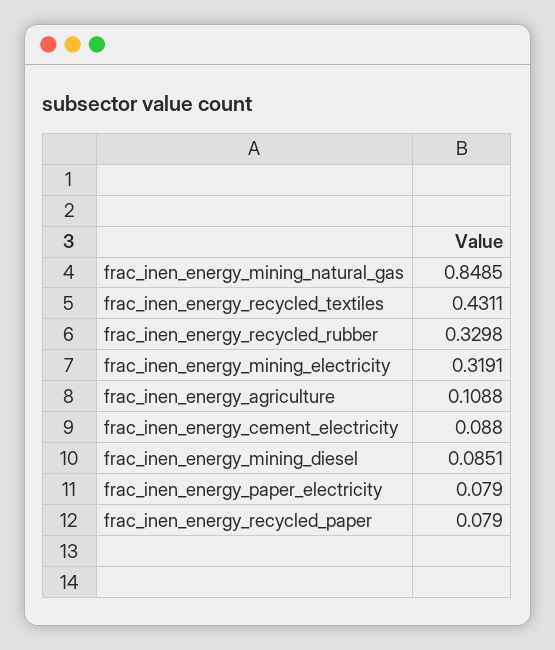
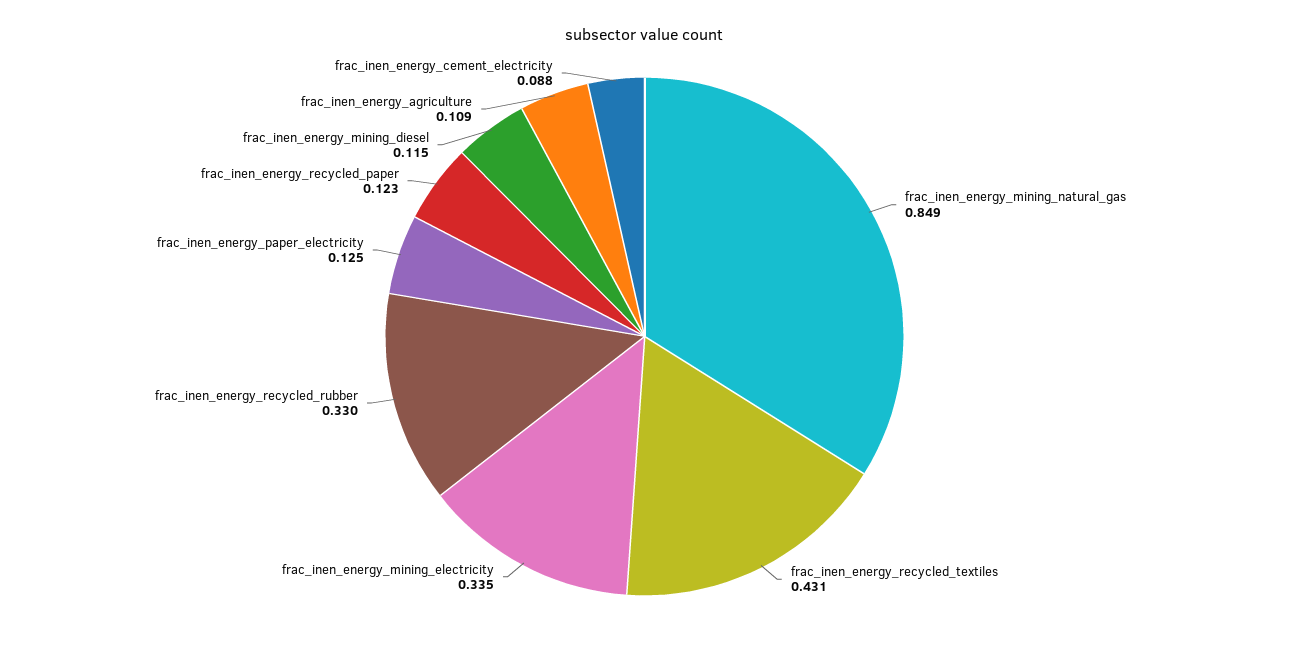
  {
    "frac_inen_energy_mining_natural_gas": 0.8485,
    "frac_inen_energy_recycled_textiles": 0.4311,
    "frac_inen_energy_recycled_rubber": 0.3298,
-   "frac_inen_energy_mining_electricity": 0.3191,
+   "frac_inen_energy_mining_electricity": 0.335,
    "frac_inen_energy_agriculture": 0.1088,
    "frac_inen_energy_cement_electricity": 0.088,
-   "frac_inen_energy_mining_diesel": 0.0851,
+   "frac_inen_energy_mining_diesel": 0.115,
-   "frac_inen_energy_paper_electricity": 0.079,
+   "frac_inen_energy_paper_electricity": 0.125,
-   "frac_inen_energy_recycled_paper": 0.079
+   "frac_inen_energy_recycled_paper": 0.123
  }

